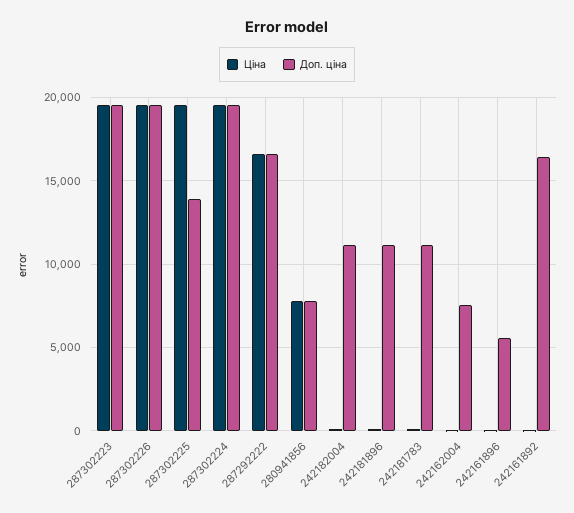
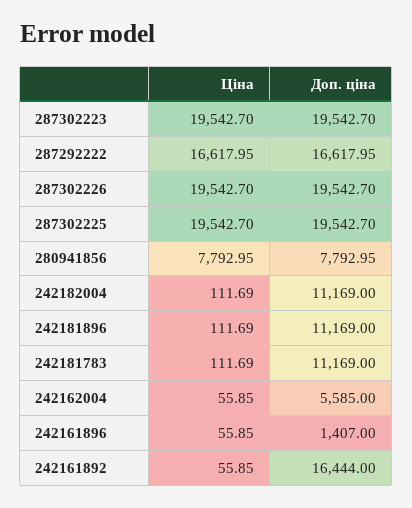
  {
    "Ціна": {
      "287302223": 19542.7,
      "287302226": 19542.7,
      "287302225": 19542.7,
-     "287302224": 19500,
      "287292222": 16617.95,
      "280941856": 7792.95,
      "242182004": 111.69,
      "242181896": 111.69,
      "242181783": 111.69,
      "242162004": 55.85,
      "242161896": 55.85,
      "242161892": 55.85
    },
    "Доп. ціна": {
      "287302223": 19542.7,
      "287302226": 19542.7,
-     "287302225": 14000,
+     "287302225": 19542.7,
-     "287302224": 19500,
      "287292222": 16617.95,
      "280941856": 7792.95,
      "242182004": 11169,
      "242181896": 11169,
      "242181783": 11169,
-     "242162004": 7500,
+     "242162004": 5585,
-     "242161896": 5500,
+     "242161896": 1407,
      "242161892": 16444
    }
  }

